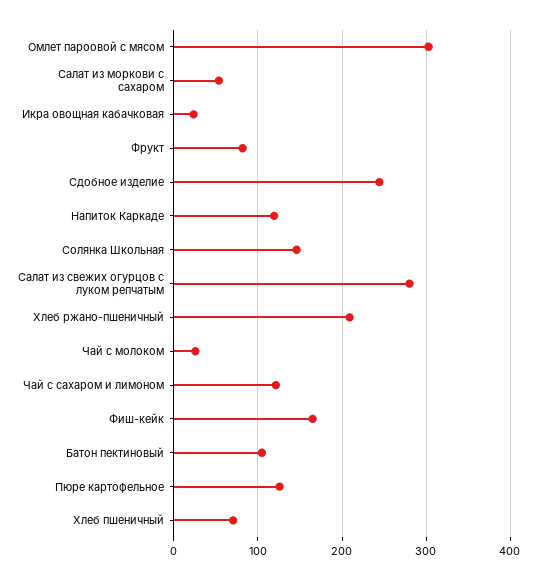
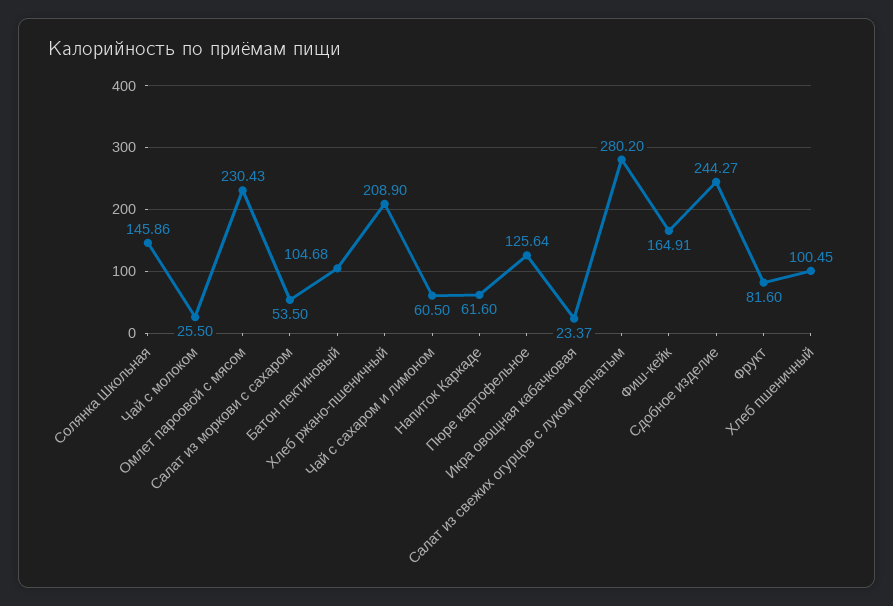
  {
-   "Омлет пароовой с мясом": 300,
+   "Омлет пароовой с мясом": 230.43,
    "Салат из моркови с сахаром": 53.5,
    "Икра овощная кабачковая": 23.37,
    "Фрукт": 81.6,
    "Сдобное изделие": 244.27,
-   "Напиток Каркаде": 120,
+   "Напиток Каркаде": 61.6,
    "Солянка Школьная": 145.86,
    "Салат из свежих огурцов с луком репчатым": 280.2,
    "Хлеб ржано-пшеничный": 208.9,
    "Чай с молоком": 25.5,
-   "Чай с сахаром и лимоном": 120,
+   "Чай с сахаром и лимоном": 60.5,
    "Фиш-кейк": 164.91,
    "Батон пектиновый": 104.68,
    "Пюре картофельное": 125.64,
-   "Хлеб пшеничный": 70
+   "Хлеб пшеничный": 100.45
  }

